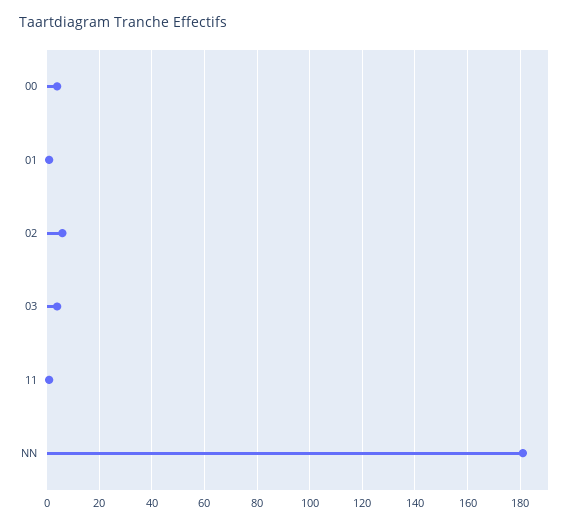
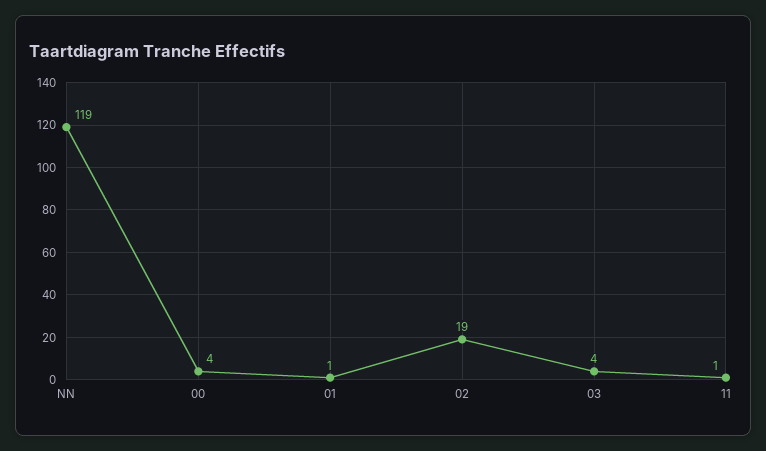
  {
    "00": 4,
    "01": 1,
-   "02": 5,
+   "02": 19,
    "03": 4,
    "11": 1,
-   "NN": 180
+   "NN": 119
  }

